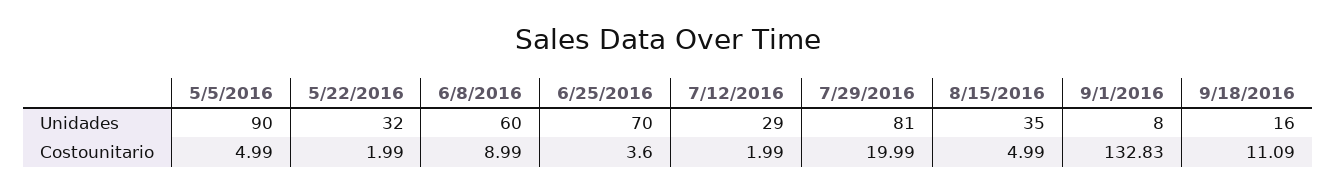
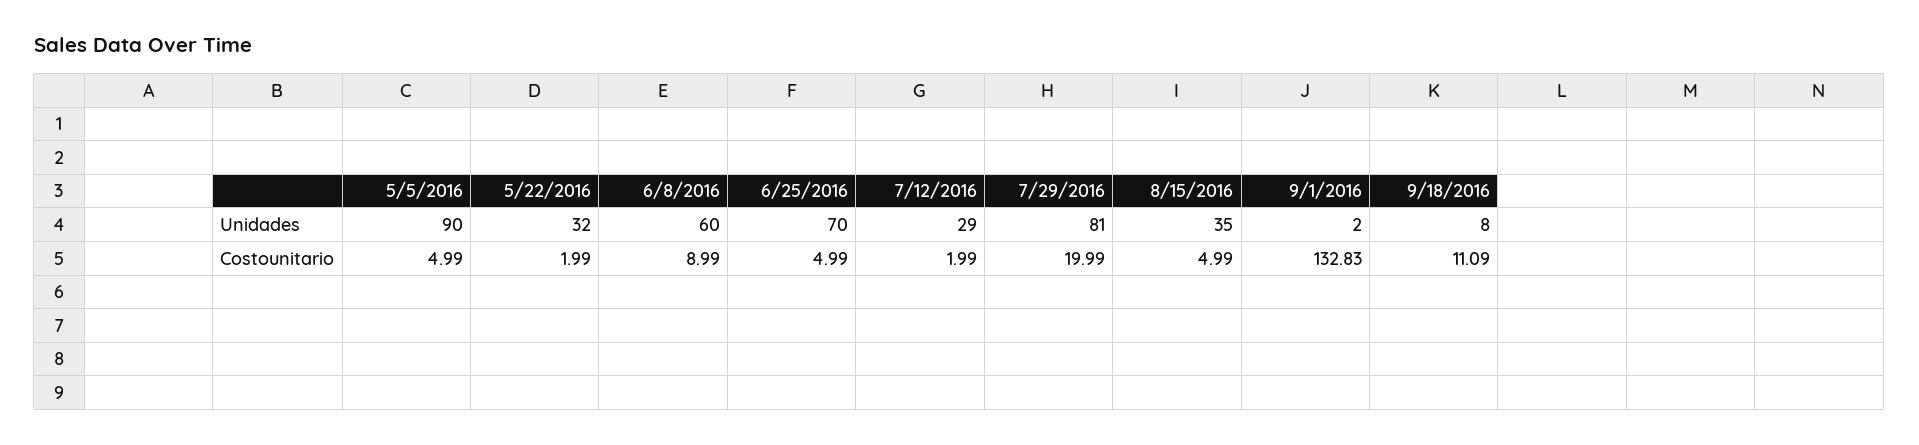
  {
    "5/5/2016": {
      "Unidades": 90,
      "Costounitario": 4.99
    },
    "5/22/2016": {
      "Unidades": 32,
      "Costounitario": 1.99
    },
    "6/8/2016": {
      "Unidades": 60,
      "Costounitario": 8.99
    },
    "6/25/2016": {
      "Unidades": 70,
-     "Costounitario": 3.6
+     "Costounitario": 4.99
    },
    "7/12/2016": {
      "Unidades": 29,
      "Costounitario": 1.99
    },
    "7/29/2016": {
      "Unidades": 81,
      "Costounitario": 19.99
    },
    "8/15/2016": {
      "Unidades": 35,
      "Costounitario": 4.99
    },
    "9/1/2016": {
-     "Unidades": 8,
+     "Unidades": 2,
      "Costounitario": 132.83
    },
    "9/18/2016": {
-     "Unidades": 16,
+     "Unidades": 8,
      "Costounitario": 11.09
    }
  }

